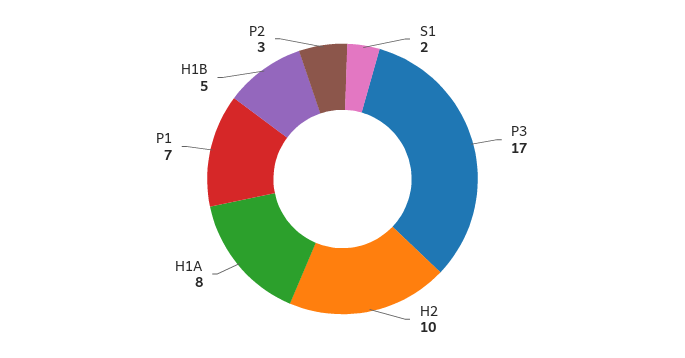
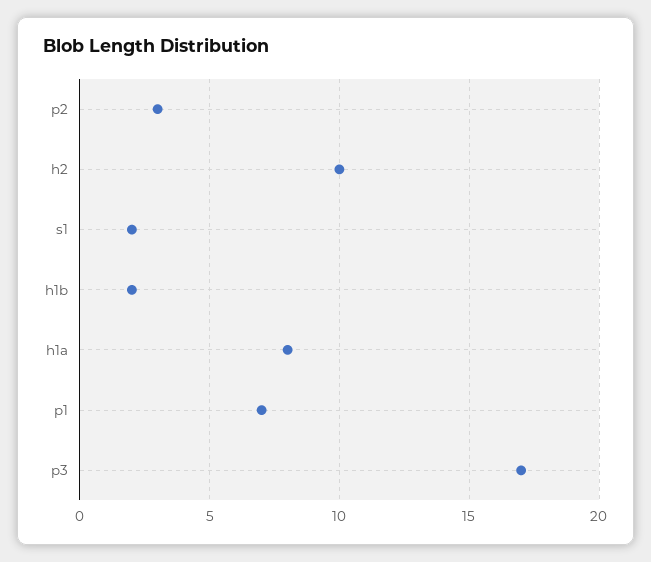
  {
    "S1": 2,
    "P3": 17,
    "H2": 10,
    "H1A": 8,
    "P1": 7,
-   "H1B": 5,
+   "H1B": 2,
    "P2": 3
  }

